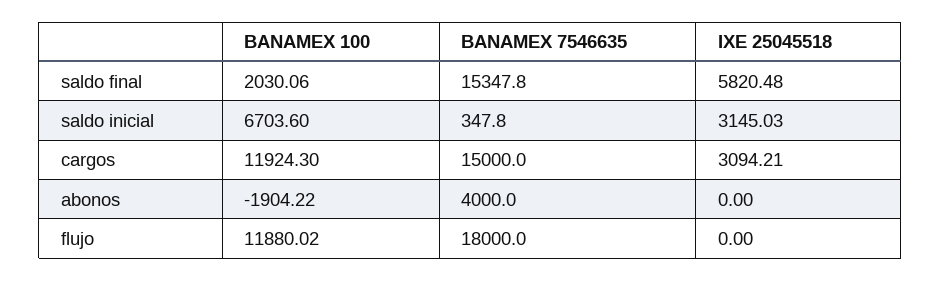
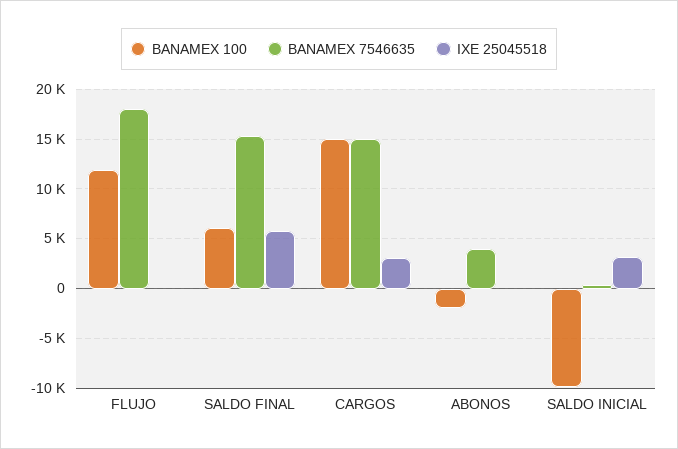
  {
    "BANAMEX 100": {
-     "saldo final": 2030.06,
+     "saldo final": 6000,
-     "saldo inicial": 6703.6,
+     "saldo inicial": -10000,
-     "cargos": 11924.3,
+     "cargos": 15000,
      "abonos": -1904.22,
      "flujo": 11880.02
    },
    "BANAMEX 7546635": {
      "saldo final": 15347.8,
      "saldo inicial": 347.8,
      "cargos": 15000,
      "abonos": 4000,
      "flujo": 18000
    },
    "IXE 25045518": {
      "saldo final": 5820.48,
      "saldo inicial": 3145.03,
      "cargos": 3094.21,
      "abonos": 0,
      "flujo": 0
    }
  }

